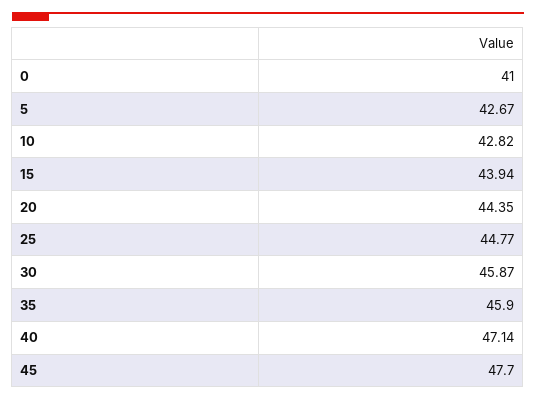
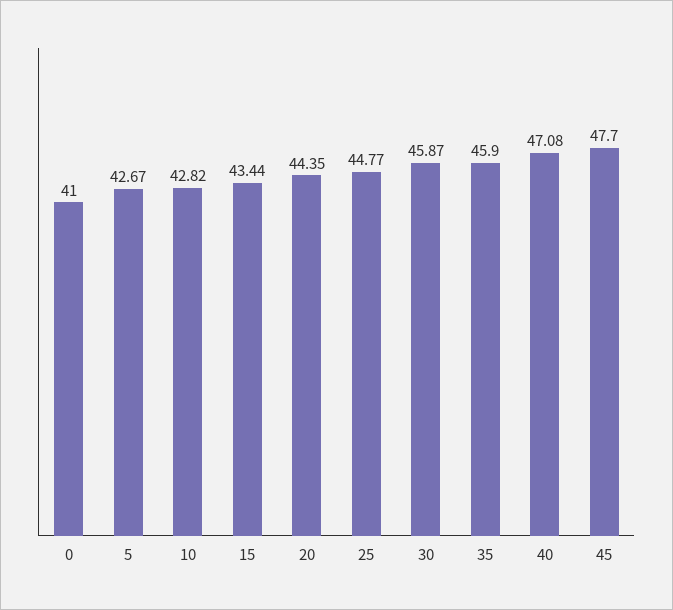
  {
    "0": 41,
    "5": 42.67,
    "10": 42.82,
-   "15": 43.94,
+   "15": 43.44,
    "20": 44.35,
    "25": 44.77,
    "30": 45.87,
    "35": 45.9,
-   "40": 47.14,
+   "40": 47.08,
    "45": 47.7
  }

